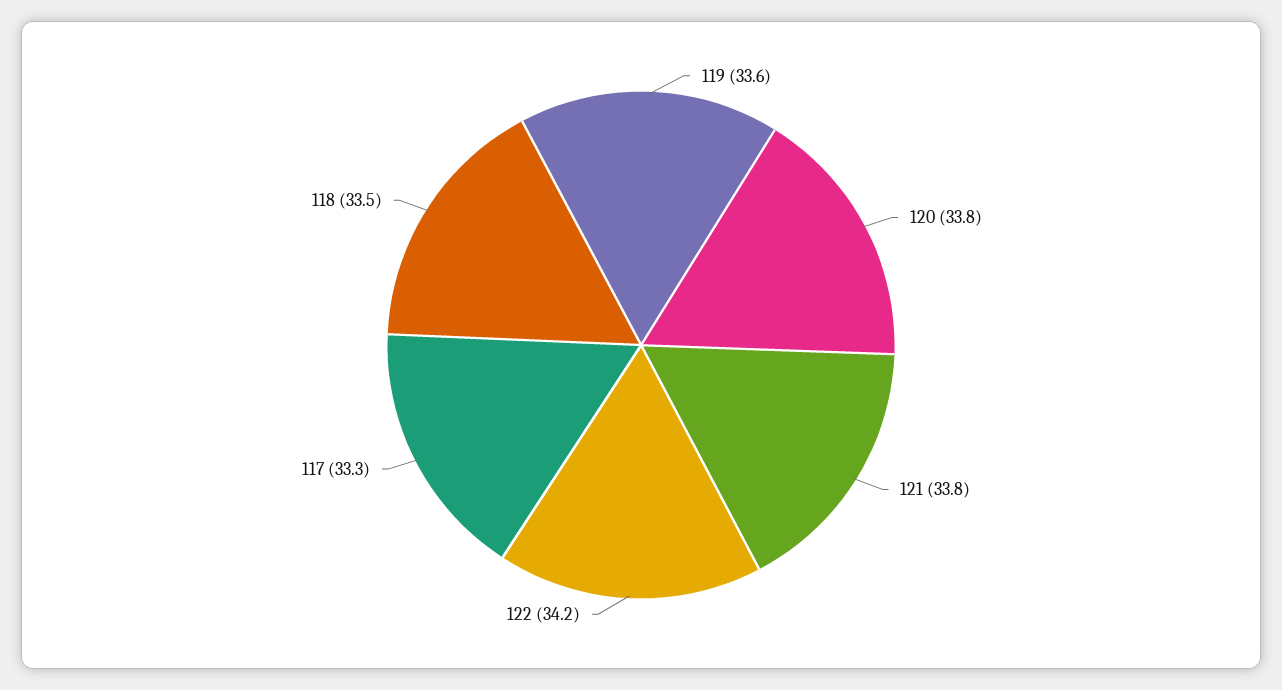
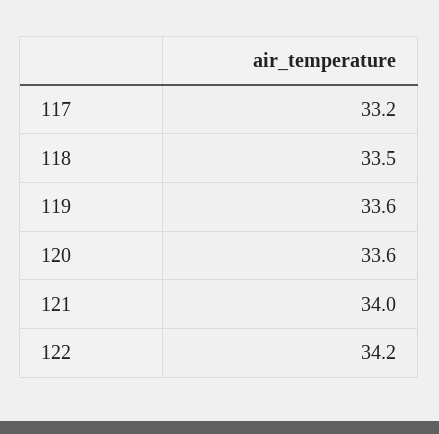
  {
    "119": 33.6,
-   "120": 33.8,
+   "120": 33.6,
-   "121": 33.8,
+   "121": 34,
    "122": 34.2,
-   "117": 33.3,
+   "117": 33.2,
    "118": 33.5
  }

